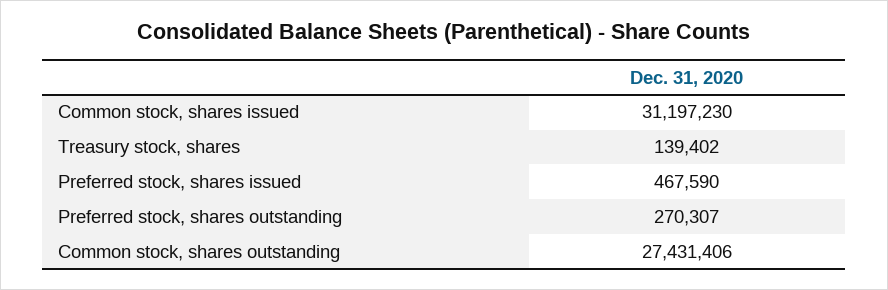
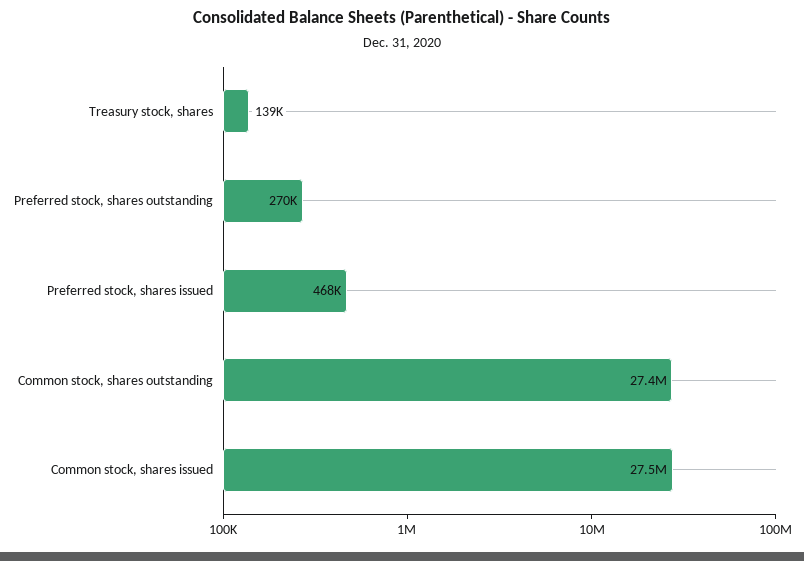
  {
-   "Common stock, shares issued": 31197230,
+   "Common stock, shares issued": 27500000,
    "Treasury stock, shares": 139402,
    "Preferred stock, shares issued": 467590,
    "Preferred stock, shares outstanding": 270307,
    "Common stock, shares outstanding": 27431406
  }

